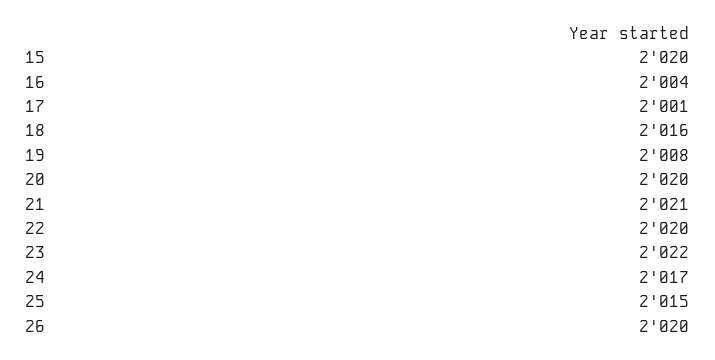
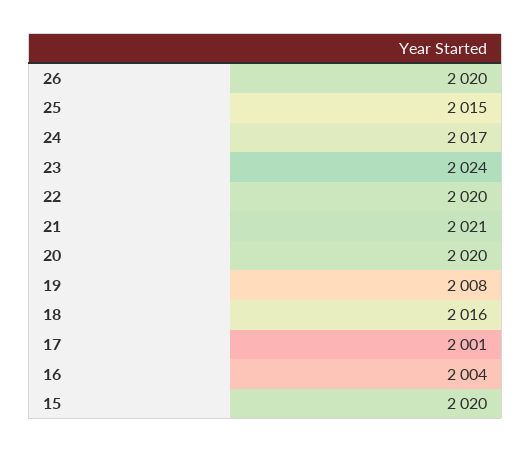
  {
    "15": 2020,
    "16": 2004,
    "17": 2001,
    "18": 2016,
    "19": 2008,
    "20": 2020,
    "21": 2021,
    "22": 2020,
-   "23": 2022,
+   "23": 2024,
    "24": 2017,
    "25": 2015,
    "26": 2020
  }

